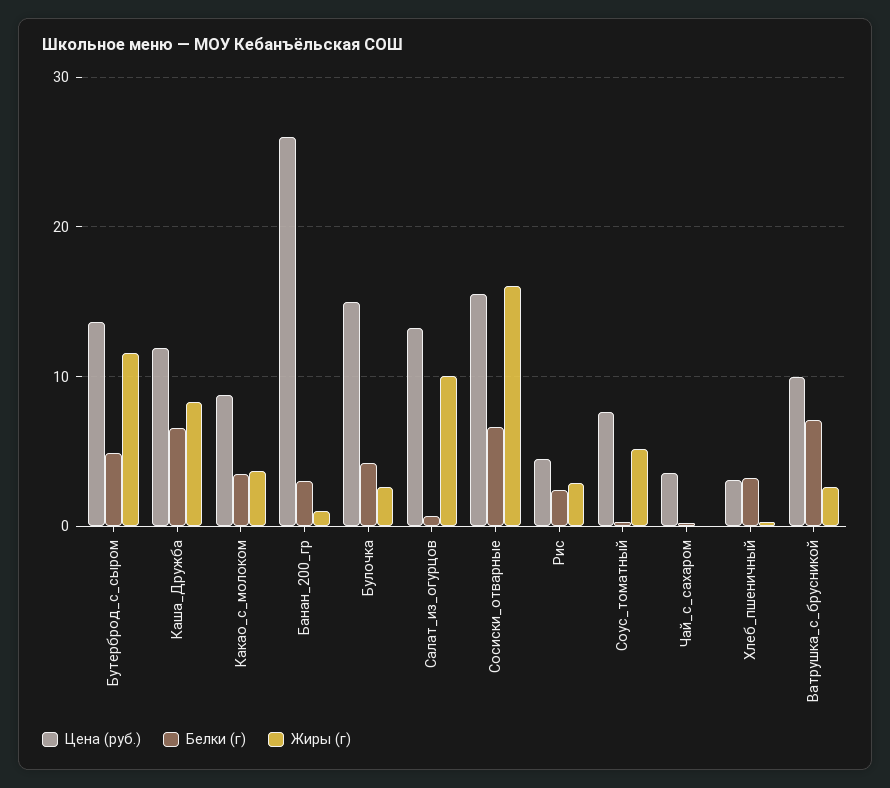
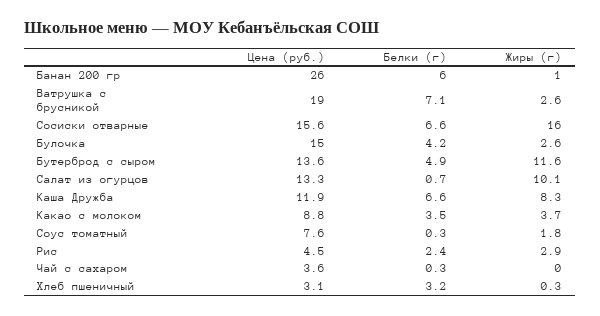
  {
    "Цена (руб.)": {
      "Бутерброд_с_сыром": 13.6,
      "Каша_Дружба": 11.9,
      "Какао_с_молоком": 8.8,
      "Банан_200_гр": 26,
      "Булочка": 15,
      "Салат_из_огурцов": 13.3,
      "Сосиски_отварные": 15.6,
      "Рис": 4.5,
      "Соус_томатный": 7.6,
      "Чай_с_сахаром": 3.6,
      "Хлеб_пшеничный": 3.1,
-     "Ватрушка_с_брусникой": 10
+     "Ватрушка_с_брусникой": 19
    },
    "Белки (г)": {
      "Бутерброд_с_сыром": 4.9,
      "Каша_Дружба": 6.6,
      "Какао_с_молоком": 3.5,
-     "Банан_200_гр": 3,
+     "Банан_200_гр": 6,
      "Булочка": 4.2,
      "Салат_из_огурцов": 0.7,
      "Сосиски_отварные": 6.6,
      "Рис": 2.4,
      "Соус_томатный": 0.3,
      "Чай_с_сахаром": 0.3,
      "Хлеб_пшеничный": 3.2,
      "Ватрушка_с_брусникой": 7.1
    },
    "Жиры (г)": {
      "Бутерброд_с_сыром": 11.6,
      "Каша_Дружба": 8.3,
      "Какао_с_молоком": 3.7,
      "Банан_200_гр": 1,
      "Булочка": 2.6,
      "Салат_из_огурцов": 10.1,
      "Сосиски_отварные": 16,
      "Рис": 2.9,
-     "Соус_томатный": 5,
+     "Соус_томатный": 1.8,
      "Чай_с_сахаром": 0,
      "Хлеб_пшеничный": 0.3,
      "Ватрушка_с_брусникой": 2.6
    }
  }

